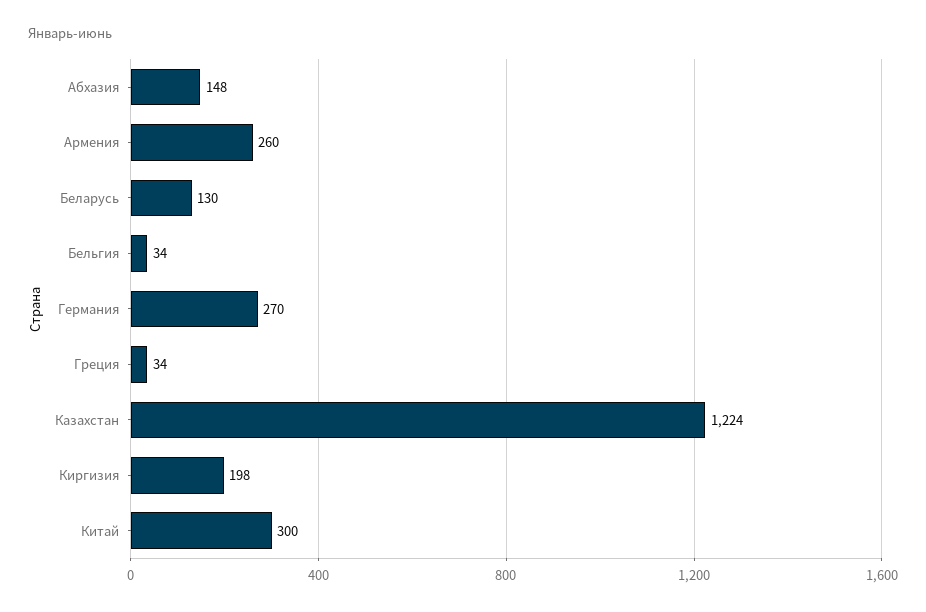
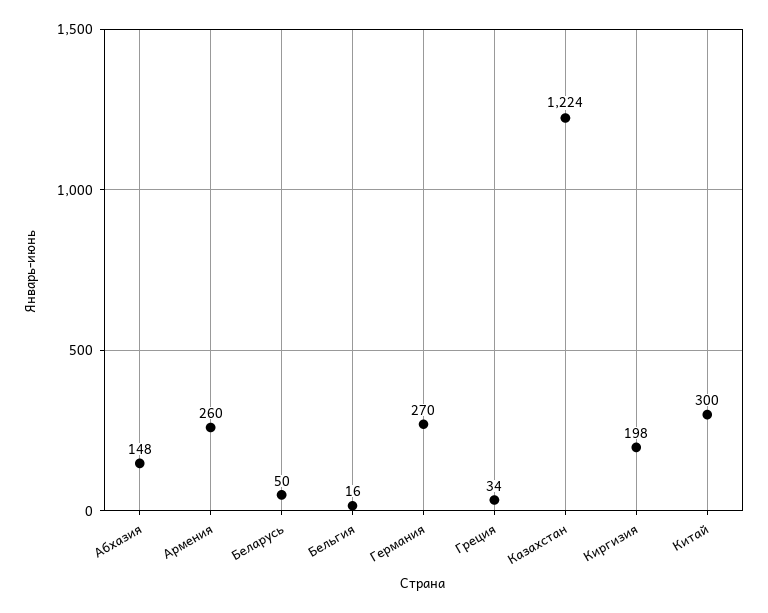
  {
    "Абхазия": 148,
    "Армения": 260,
-   "Беларусь": 130,
+   "Беларусь": 50,
-   "Бельгия": 34,
+   "Бельгия": 16,
    "Германия": 270,
    "Греция": 34,
    "Казахстан": 1224,
    "Киргизия": 198,
    "Китай": 300
  }

